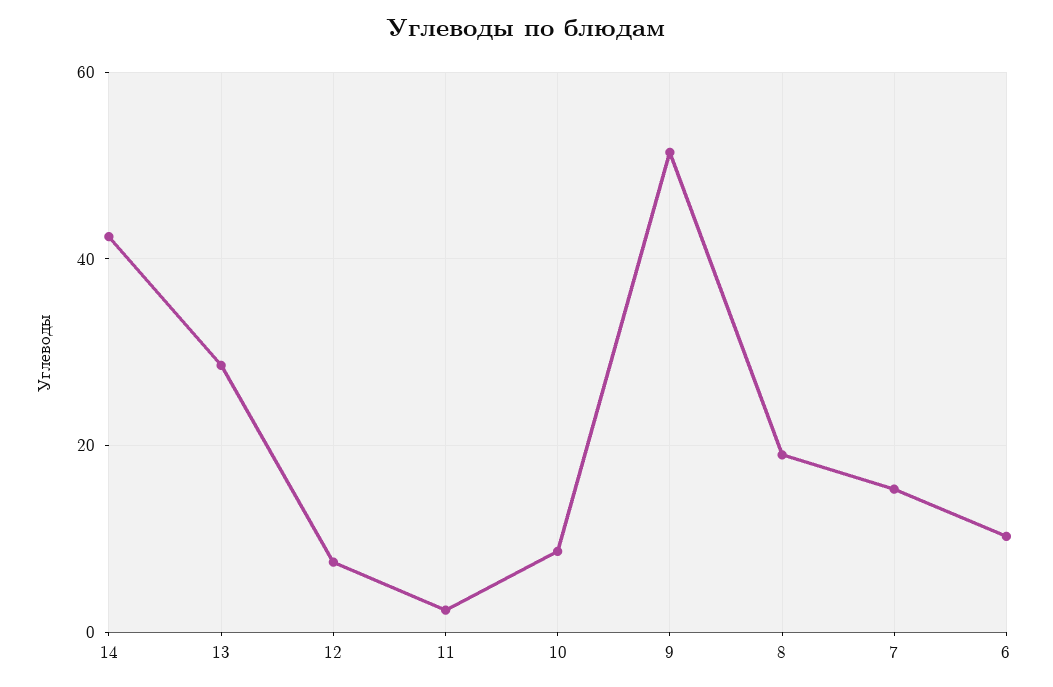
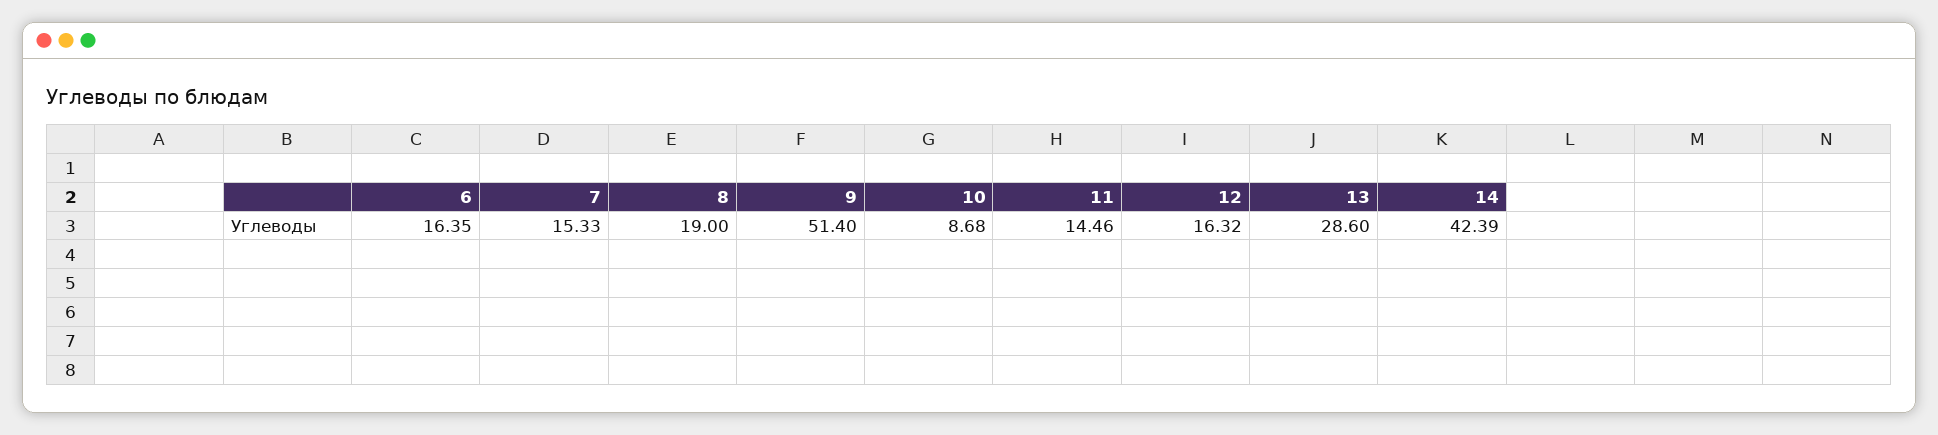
  {
    "14": 42.39,
    "13": 28.6,
-   "12": 8,
+   "12": 16.32,
-   "11": 2,
+   "11": 14.46,
    "10": 8.68,
    "9": 51.4,
    "8": 19,
    "7": 15.33,
-   "6": 10
+   "6": 16.35
  }

